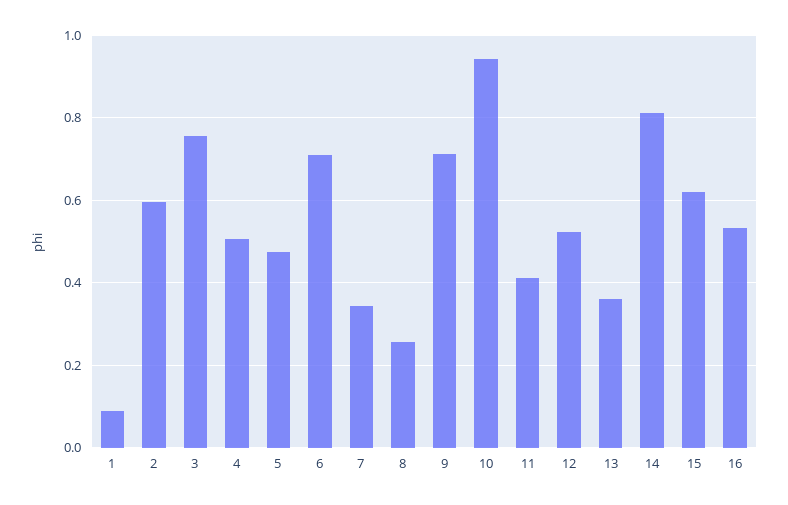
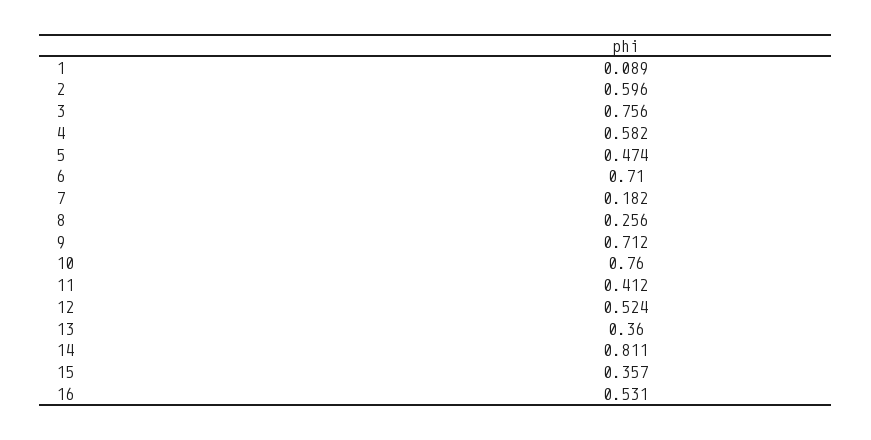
  {
    "1": 0.089,
    "2": 0.596,
    "3": 0.756,
-   "4": 0.5,
+   "4": 0.582,
    "5": 0.474,
    "6": 0.71,
-   "7": 0.34,
+   "7": 0.182,
    "8": 0.256,
    "9": 0.712,
-   "10": 0.94,
+   "10": 0.76,
    "11": 0.412,
    "12": 0.524,
    "13": 0.36,
    "14": 0.811,
-   "15": 0.62,
+   "15": 0.357,
    "16": 0.531
  }

